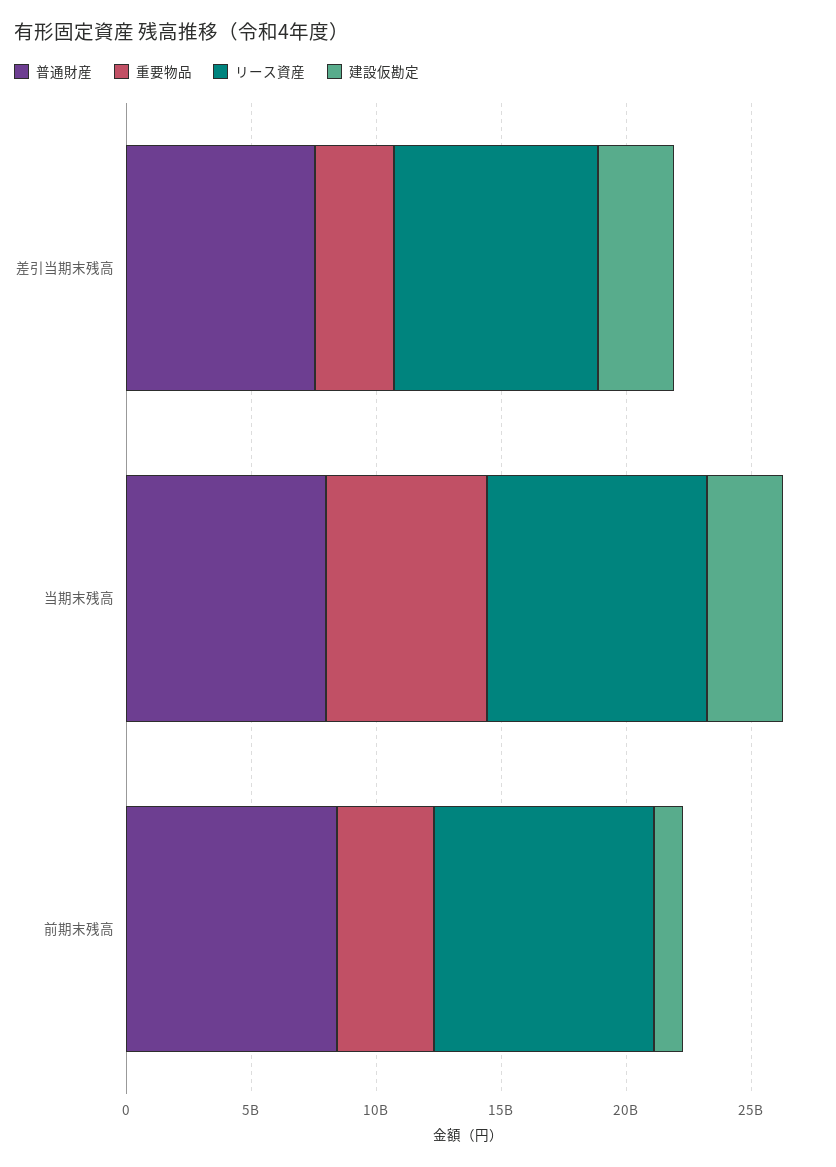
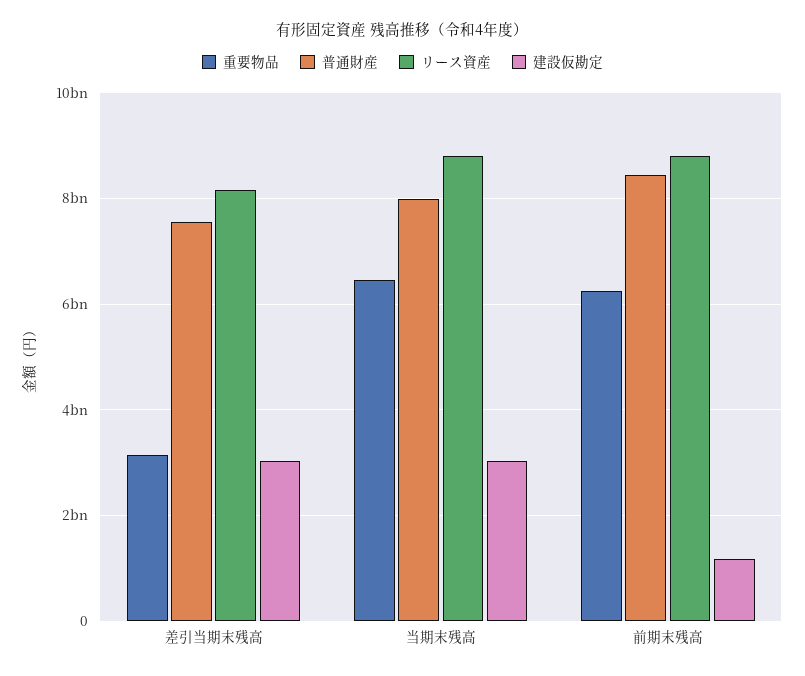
  {
    "普通財産": {
      "差引当期末残高": 7600000000,
      "当期末残高": 8000000000,
      "前期末残高": 8400000000
    },
    "重要物品": {
      "差引当期末残高": 3200000000,
      "当期末残高": 6400000000,
-     "前期末残高": 4000000000
+     "前期末残高": 6200000000
    },
    "リース資産": {
      "差引当期末残高": 8200000000,
      "当期末残高": 8800000000,
      "前期末残高": 8800000000
    },
    "建設仮勘定": {
      "差引当期末残高": 3000000000,
      "当期末残高": 3000000000,
      "前期末残高": 1200000000
    }
  }

